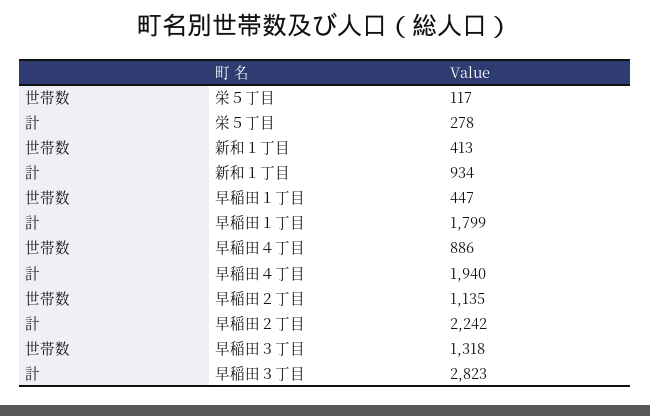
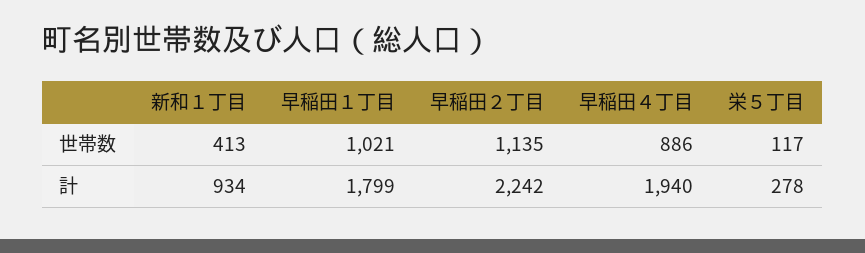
  {
    "世帯数": {
      "栄５丁目": 117,
      "新和１丁目": 413,
-     "早稲田１丁目": 447,
+     "早稲田１丁目": 1021,
      "早稲田４丁目": 886,
-     "早稲田２丁目": 1135,
+     "早稲田２丁目": 1135
-     "早稲田３丁目": 1318
    },
    "計": {
      "栄５丁目": 278,
      "新和１丁目": 934,
      "早稲田１丁目": 1799,
      "早稲田４丁目": 1940,
-     "早稲田２丁目": 2242,
+     "早稲田２丁目": 2242
-     "早稲田３丁目": 2823
    }
  }

